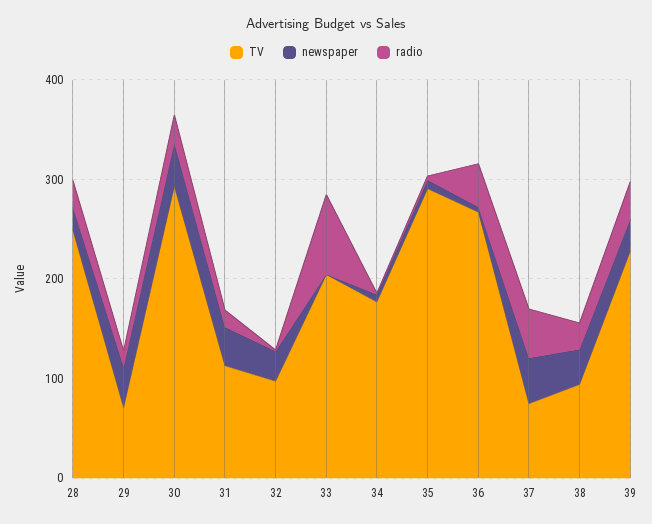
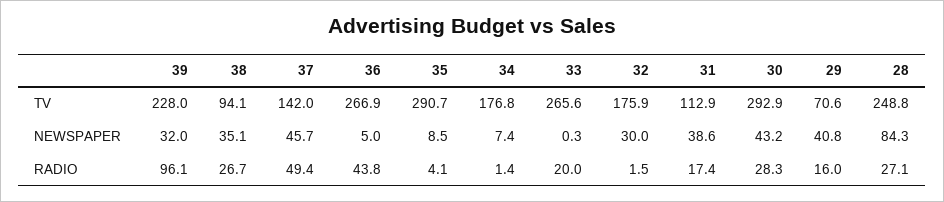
  {
    "TV": {
      "28": 248.8,
      "29": 70.6,
      "30": 292.9,
      "31": 112.9,
-     "32": 100,
+     "32": 175.9,
-     "33": 200,
+     "33": 265.6,
      "34": 176.8,
      "35": 290.7,
      "36": 266.9,
-     "37": 80,
+     "37": 142,
      "38": 94.1,
      "39": 228
    },
    "newspaper": {
-     "28": 20,
+     "28": 84.3,
      "29": 40.8,
      "30": 43.2,
      "31": 38.6,
      "32": 30,
      "33": 0.3,
      "34": 7.4,
      "35": 8.5,
      "36": 5,
      "37": 45.7,
      "38": 35.1,
      "39": 32
    },
    "radio": {
      "28": 27.1,
      "29": 16,
      "30": 28.3,
      "31": 17.4,
      "32": 1.5,
-     "33": 80,
+     "33": 20,
      "34": 1.4,
      "35": 4.1,
      "36": 43.8,
      "37": 49.4,
      "38": 26.7,
-     "39": 40
+     "39": 96.1
    }
  }

